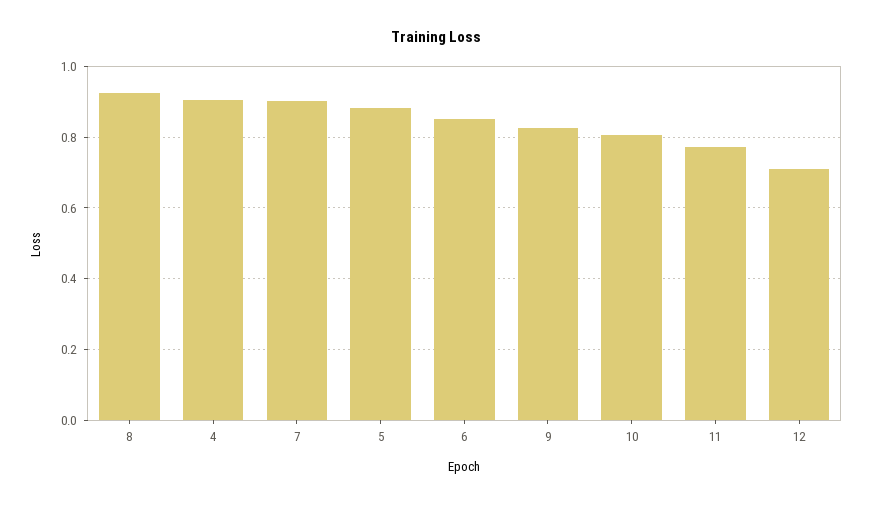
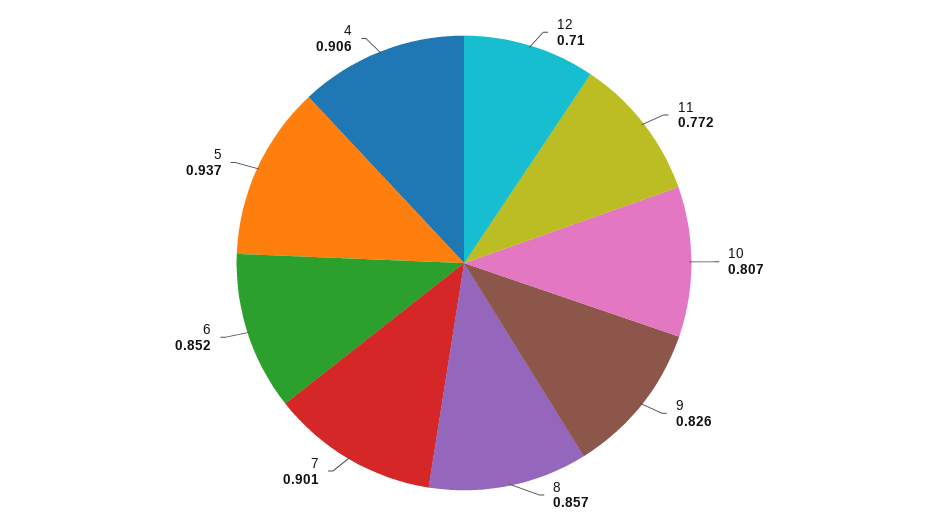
  {
-   "8": 0.92,
+   "8": 0.857,
    "4": 0.906,
    "7": 0.901,
-   "5": 0.88,
+   "5": 0.937,
    "6": 0.852,
    "9": 0.826,
    "10": 0.807,
    "11": 0.772,
    "12": 0.71
  }

